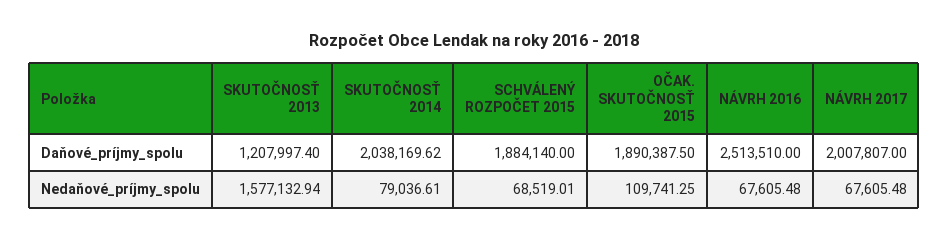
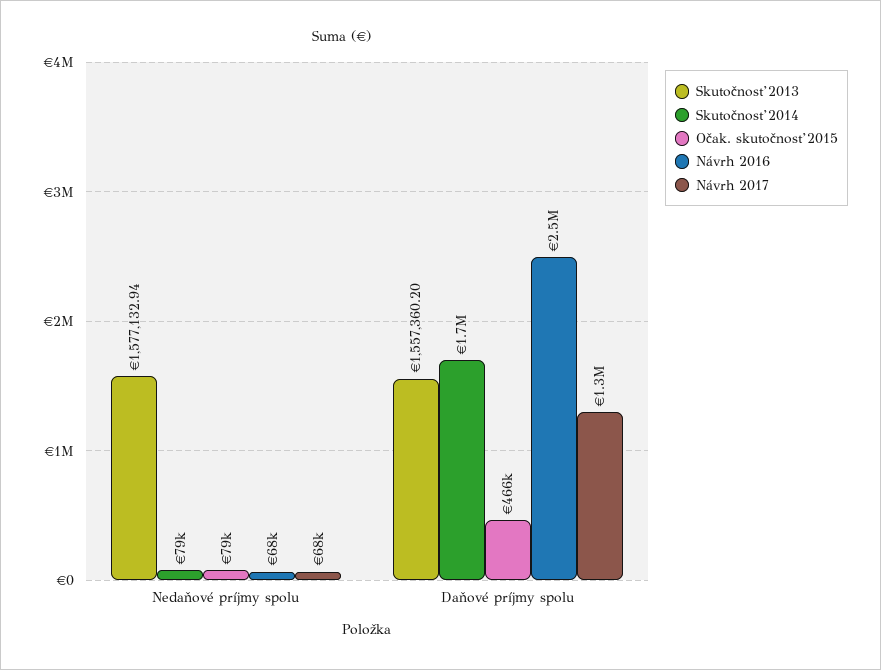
  {
    "SKUTOČNOSŤ 2013": {
-     "Daňové_príjmy_spolu": 1207997.4,
+     "Daňové_príjmy_spolu": 1557360.2,
      "Nedaňové_príjmy_spolu": 1577132.94
    },
    "SKUTOČNOSŤ 2014": {
-     "Daňové_príjmy_spolu": 2038169.62,
+     "Daňové_príjmy_spolu": 1700000,
      "Nedaňové_príjmy_spolu": 79036.61
    },
-   "SCHVÁLENÝ ROZPOČET 2015": {
-     "Daňové_príjmy_spolu": 1884140,
-     "Nedaňové_príjmy_spolu": 68519.01
-   },
    "OČAK. SKUTOČNOSŤ 2015": {
-     "Daňové_príjmy_spolu": 1890387.5,
+     "Daňové_príjmy_spolu": 466000,
-     "Nedaňové_príjmy_spolu": 109741.25
+     "Nedaňové_príjmy_spolu": 79000
    },
    "NÁVRH 2016": {
      "Daňové_príjmy_spolu": 2513510,
      "Nedaňové_príjmy_spolu": 67605.48
    },
    "NÁVRH 2017": {
-     "Daňové_príjmy_spolu": 2007807,
+     "Daňové_príjmy_spolu": 1300000,
      "Nedaňové_príjmy_spolu": 67605.48
    }
  }

